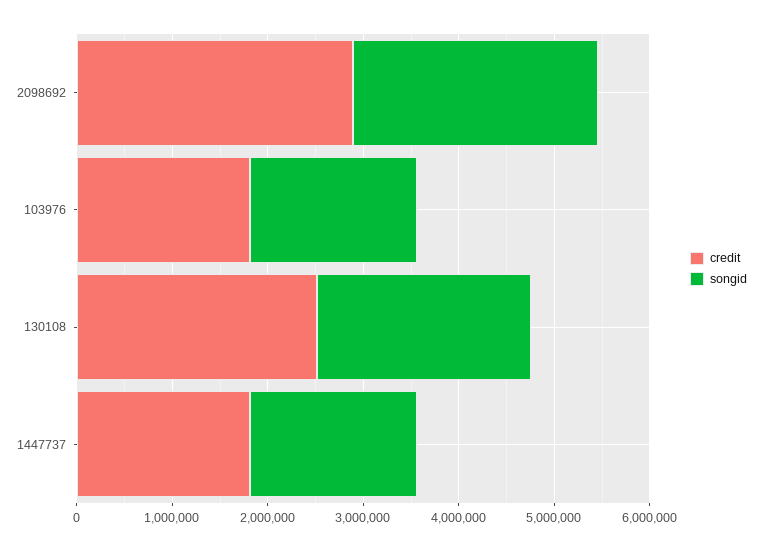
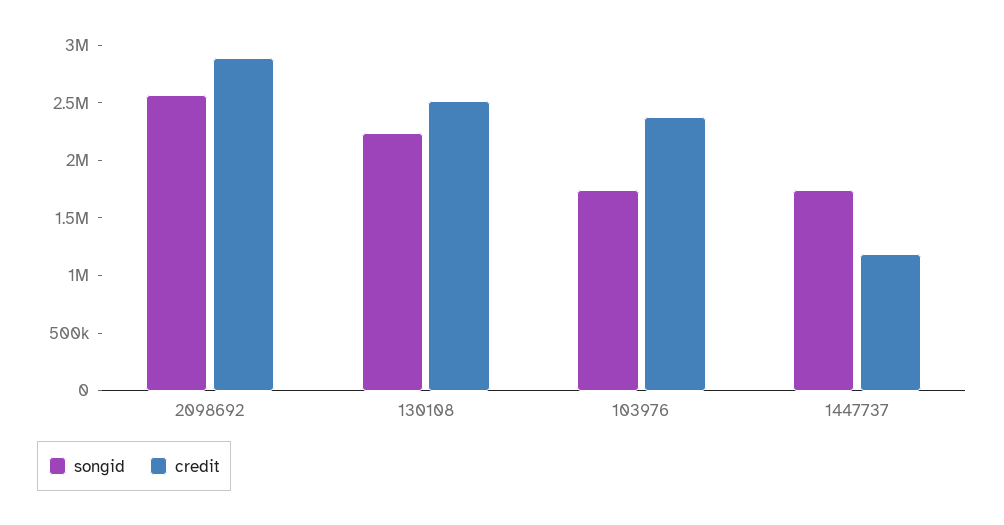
  {
    "credit": {
      "2098692": 2900000,
-     "103976": 1800000,
+     "103976": 2400000,
      "130108": 2500000,
-     "1447737": 1800000
+     "1447737": 1200000
    },
    "songid": {
      "2098692": 2600000,
      "103976": 1700000,
      "130108": 2200000,
      "1447737": 1700000
    }
  }

